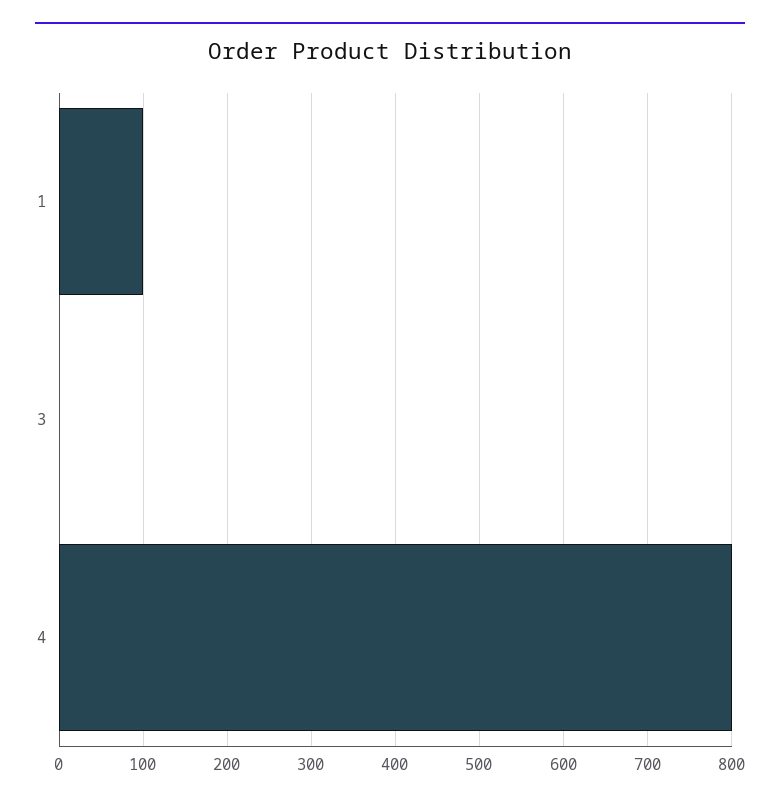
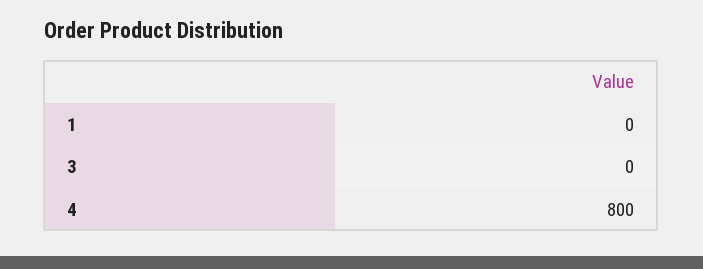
  {
-   "1": 100,
+   "1": 0,
    "3": 0,
    "4": 800
  }

